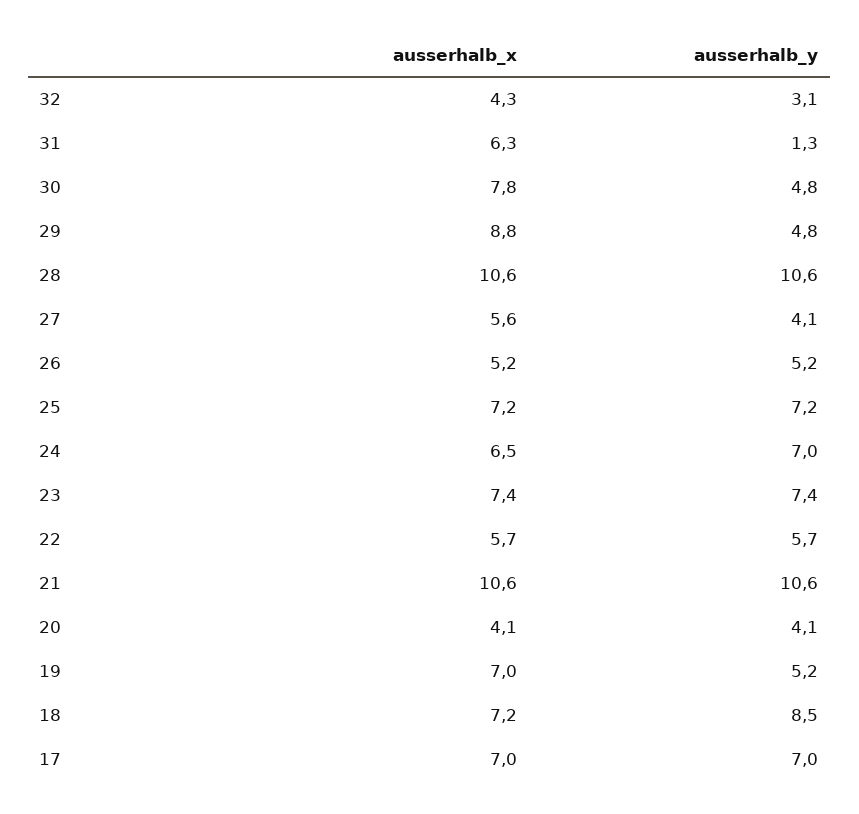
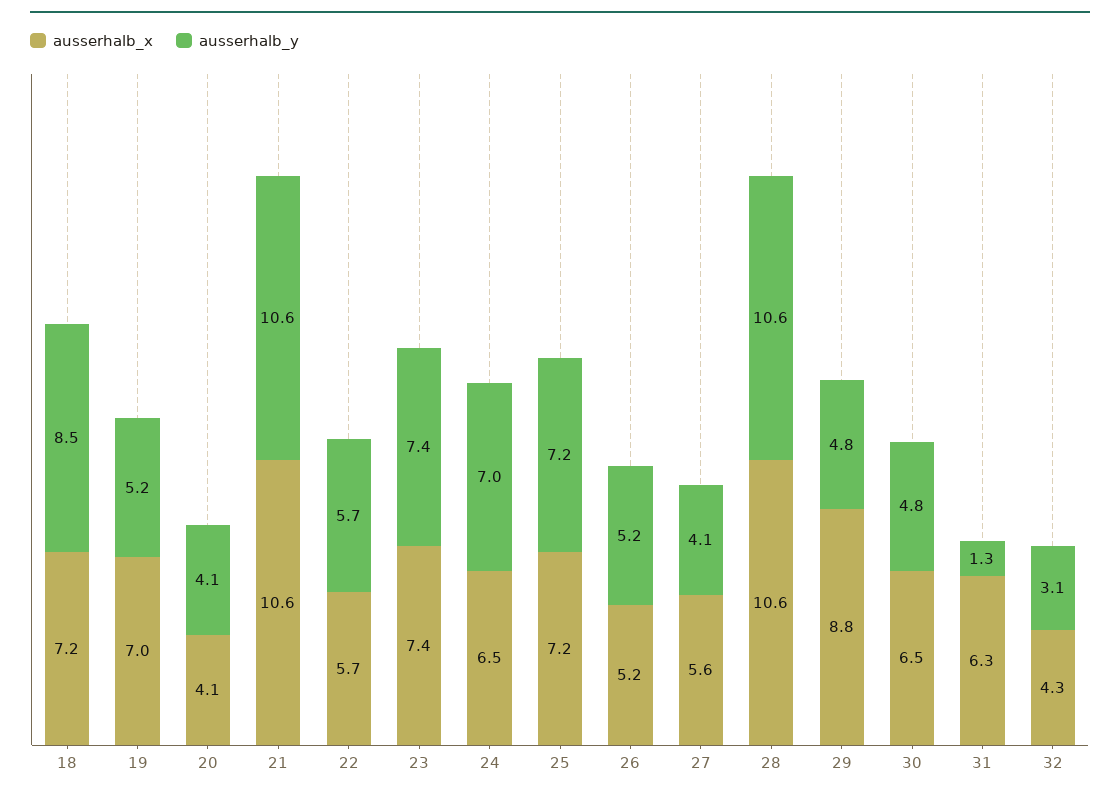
  {
    "ausserhalb_x": {
      "32": 4.3,
      "31": 6.3,
-     "30": 7.8,
+     "30": 6.5,
      "29": 8.8,
      "28": 10.6,
      "27": 5.6,
      "26": 5.2,
      "25": 7.2,
      "24": 6.5,
      "23": 7.4,
      "22": 5.7,
      "21": 10.6,
      "20": 4.1,
      "19": 7,
-     "18": 7.2,
+     "18": 7.2
-     "17": 7
    },
    "ausserhalb_y": {
      "32": 3.1,
      "31": 1.3,
      "30": 4.8,
      "29": 4.8,
      "28": 10.6,
      "27": 4.1,
      "26": 5.2,
      "25": 7.2,
      "24": 7,
      "23": 7.4,
      "22": 5.7,
      "21": 10.6,
      "20": 4.1,
      "19": 5.2,
-     "18": 8.5,
+     "18": 8.5
-     "17": 7
    }
  }

